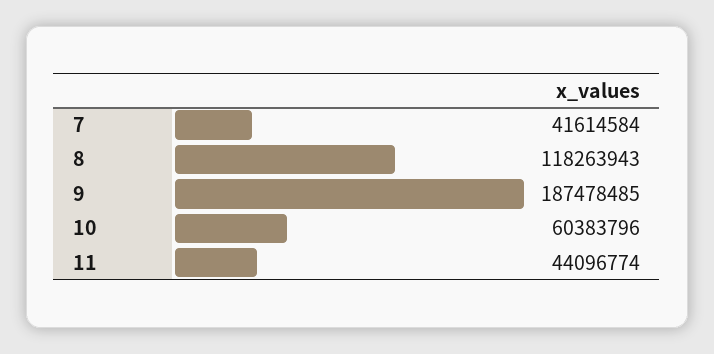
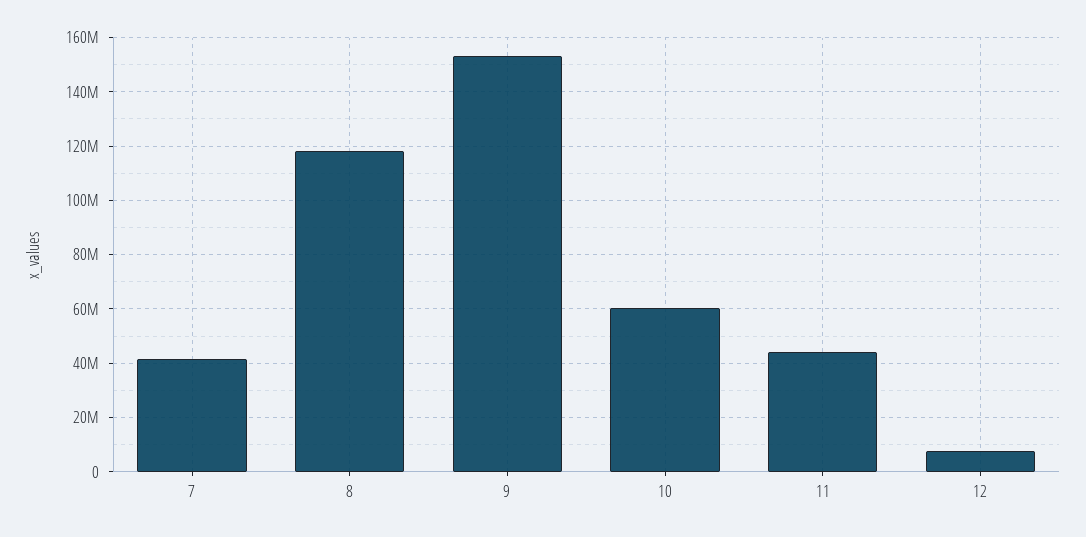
  {
    "7": 41614584,
    "8": 118263943,
-   "9": 187478485,
+   "9": 152500000,
    "10": 60383796,
-   "11": 44096774
+   "11": 44096774,
+   "12": 7500000
  }

